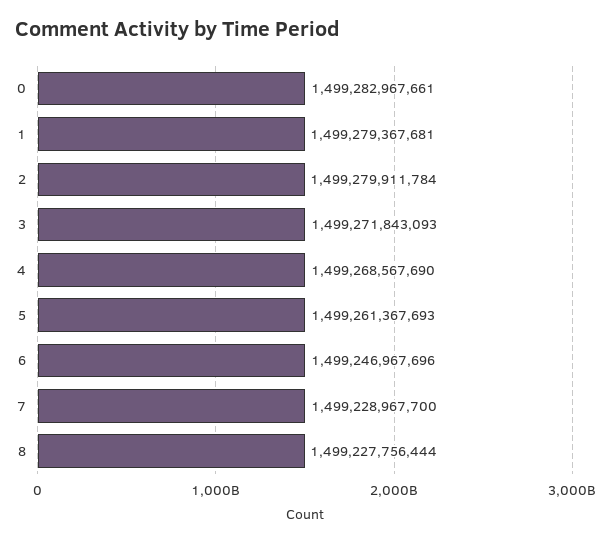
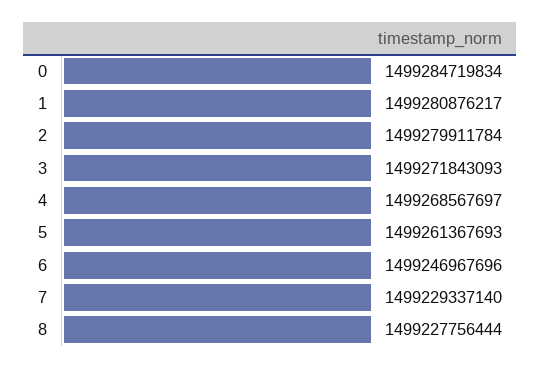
  {
-   "0": 1499282967661,
+   "0": 1499284719834,
-   "1": 1499279367681,
+   "1": 1499280876217,
    "2": 1499279911784,
    "3": 1499271843093,
-   "4": 1499268567690,
+   "4": 1499268567697,
    "5": 1499261367693,
    "6": 1499246967696,
-   "7": 1499228967700,
+   "7": 1499229337140,
    "8": 1499227756444
  }

